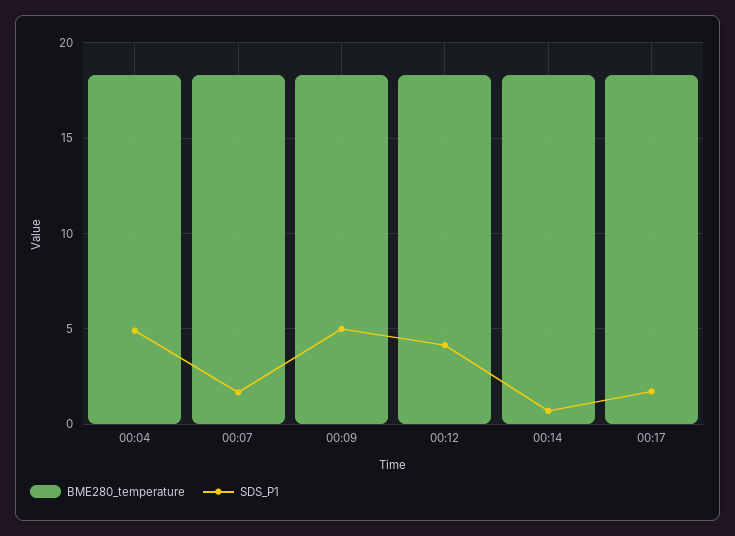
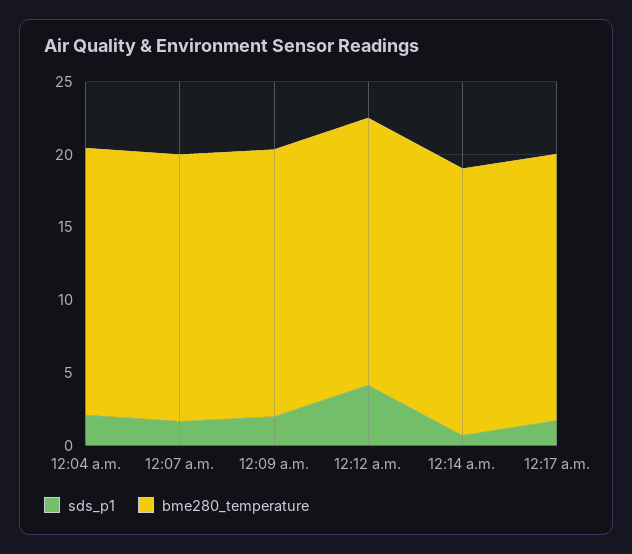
  {
    "BME280_temperature": {
      "00:04": 18.5,
      "00:07": 18.5,
      "00:09": 18.5,
      "00:12": 18.5,
      "00:14": 18.5,
      "00:17": 18.5
    },
    "SDS_P1": {
-     "00:04": 5,
+     "00:04": 2,
      "00:07": 1.5,
-     "00:09": 5,
+     "00:09": 2,
      "00:12": 4,
      "00:14": 0.5,
      "00:17": 1.5
    }
  }

